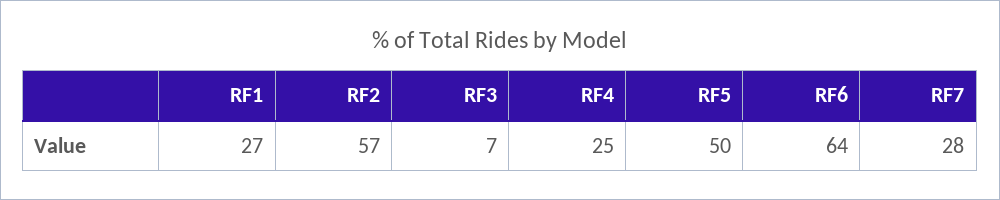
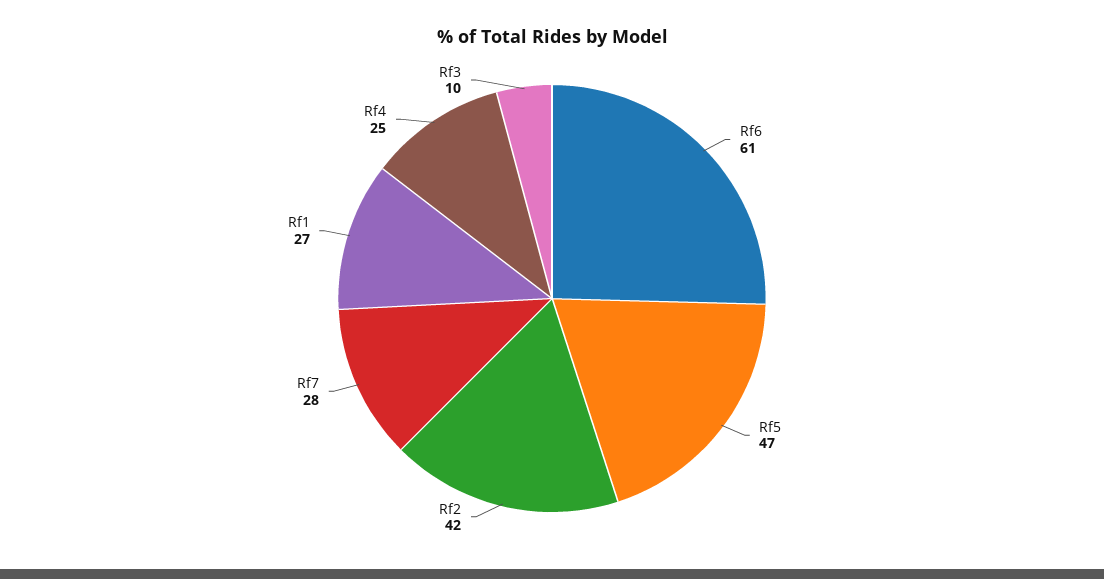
  {
    "RF1": 27,
-   "RF2": 57,
+   "RF2": 42,
-   "RF3": 7,
+   "RF3": 10,
    "RF4": 25,
-   "RF5": 50,
+   "RF5": 47,
-   "RF6": 64,
+   "RF6": 61,
    "RF7": 28
  }

